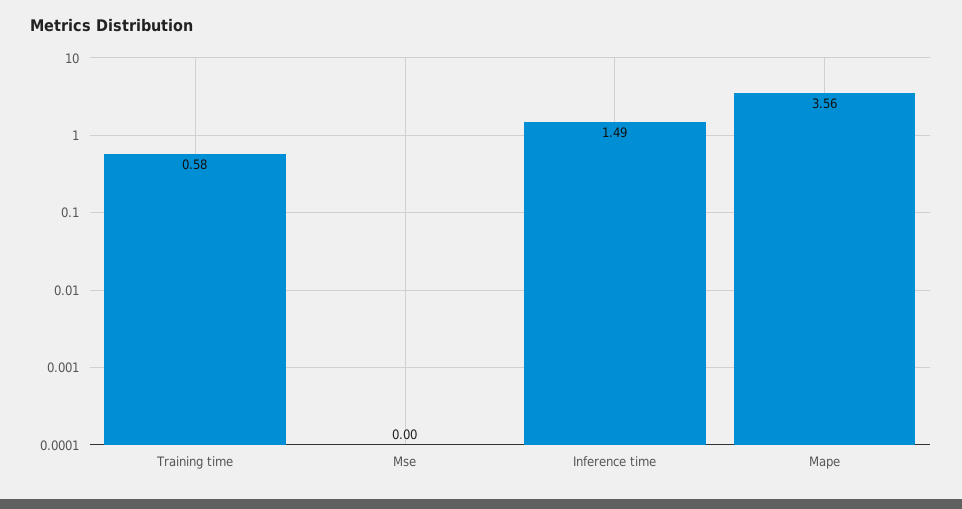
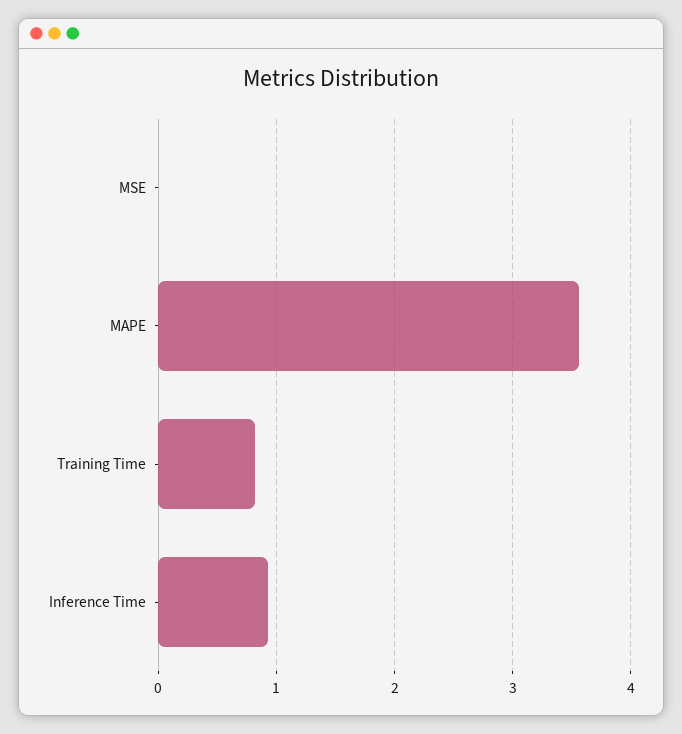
  {
-   "Training time": 0.58,
+   "Training time": 0.8,
    "Mse": 0,
-   "Inference time": 1.49,
+   "Inference time": 0.9,
    "Mape": 3.56
  }

